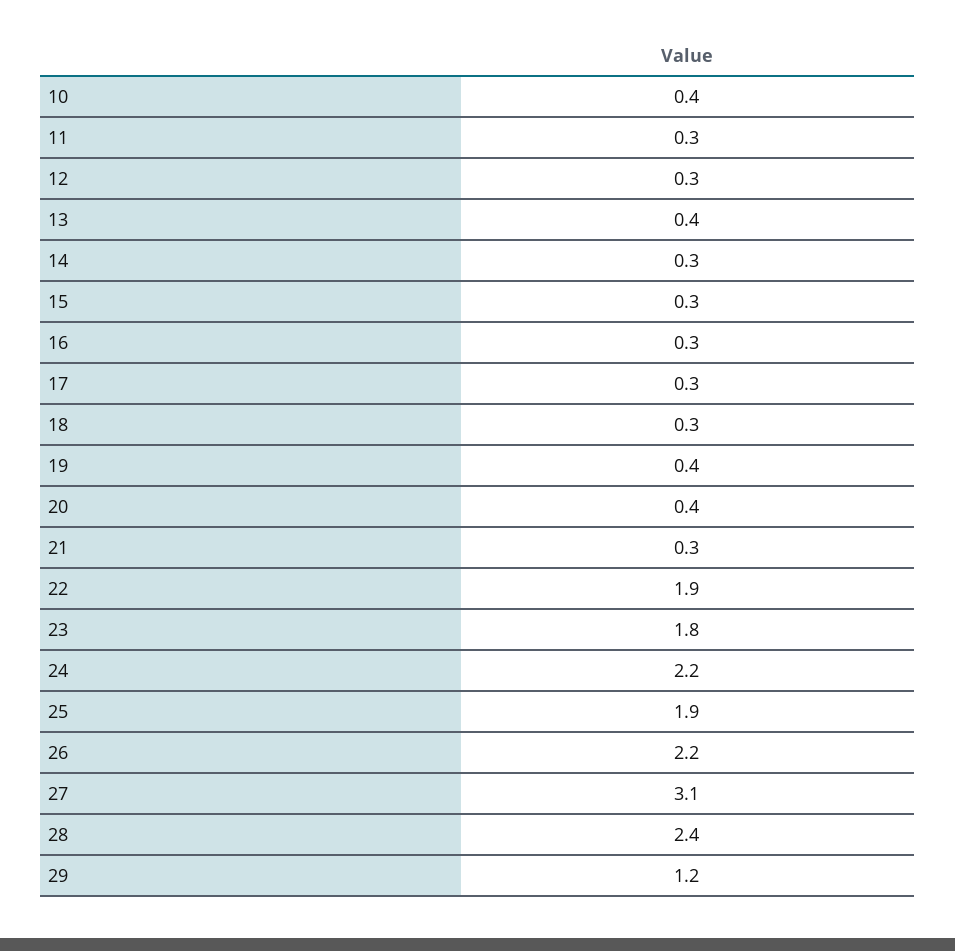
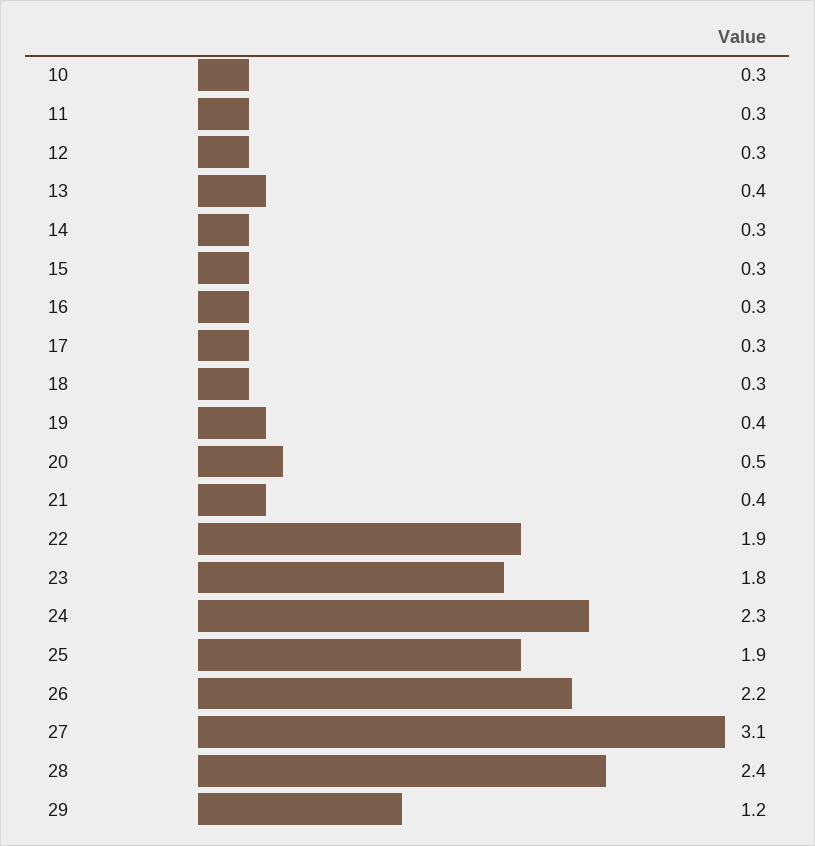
  {
-   "10": 0.4,
+   "10": 0.3,
    "11": 0.3,
    "12": 0.3,
    "13": 0.4,
    "14": 0.3,
    "15": 0.3,
    "16": 0.3,
    "17": 0.3,
    "18": 0.3,
    "19": 0.4,
-   "20": 0.4,
+   "20": 0.5,
-   "21": 0.3,
+   "21": 0.4,
    "22": 1.9,
    "23": 1.8,
-   "24": 2.2,
+   "24": 2.3,
    "25": 1.9,
    "26": 2.2,
    "27": 3.1,
    "28": 2.4,
    "29": 1.2
  }

